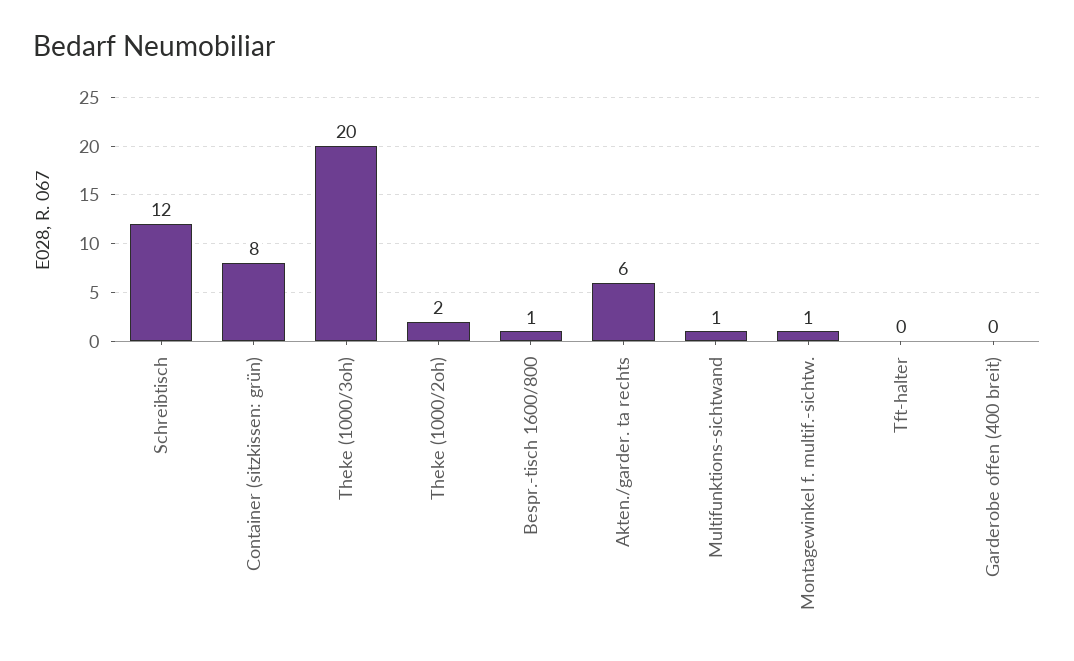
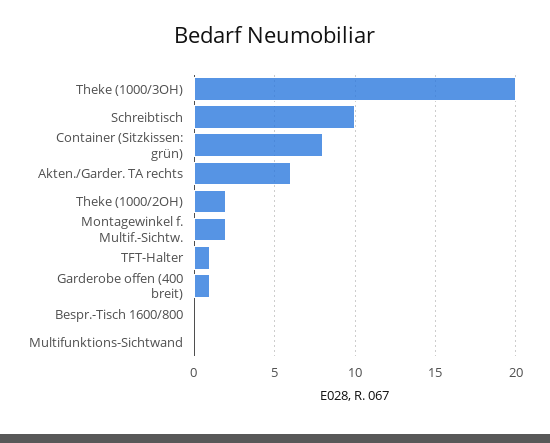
  {
-   "Schreibtisch": 12,
+   "Schreibtisch": 10,
    "Container (sitzkissen: grün)": 8,
    "Theke (1000/3oh)": 20,
    "Theke (1000/2oh)": 2,
-   "Bespr.-tisch 1600/800": 1,
+   "Bespr.-tisch 1600/800": 0,
    "Akten./garder. ta rechts": 6,
-   "Multifunktions-sichtwand": 1,
+   "Multifunktions-sichtwand": 0,
-   "Montagewinkel f. multif.-sichtw.": 1,
+   "Montagewinkel f. multif.-sichtw.": 2,
-   "Tft-halter": 0,
+   "Tft-halter": 1,
-   "Garderobe offen (400 breit)": 0
+   "Garderobe offen (400 breit)": 1
  }

